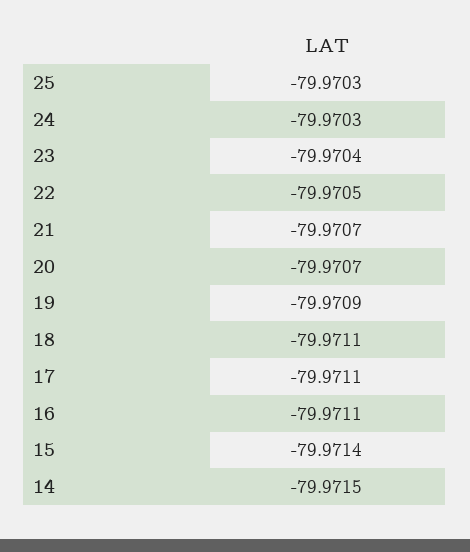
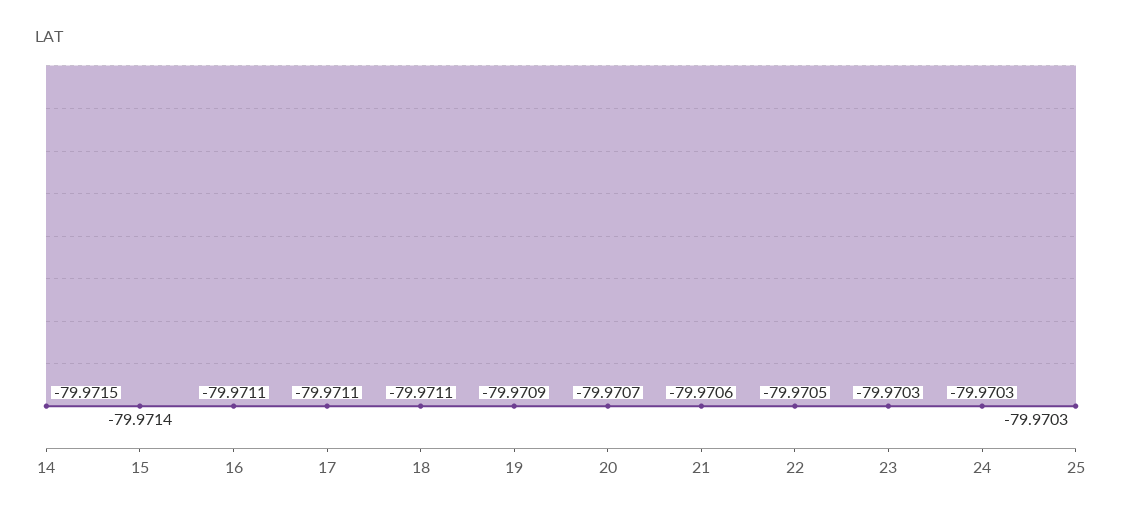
  {
    "25": -79.9703,
    "24": -79.9703,
-   "23": -79.9704,
+   "23": -79.9703,
    "22": -79.9705,
-   "21": -79.9707,
+   "21": -79.9706,
    "20": -79.9707,
    "19": -79.9709,
    "18": -79.9711,
    "17": -79.9711,
    "16": -79.9711,
    "15": -79.9714,
    "14": -79.9715
  }

